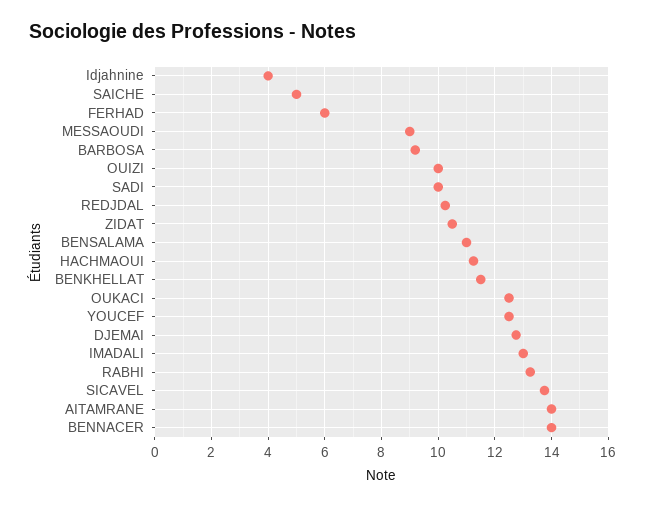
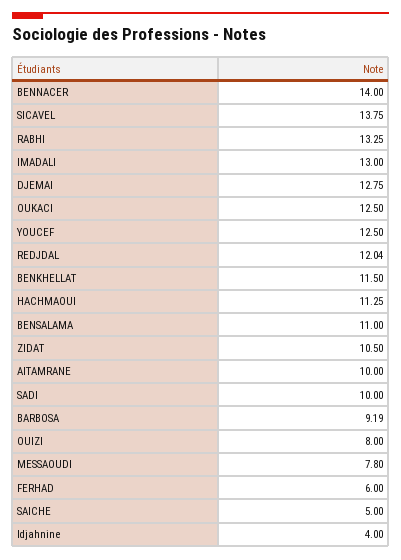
  {
    "Idjahnine": 4,
    "SAICHE": 5,
    "FERHAD": 6,
-   "MESSAOUDI": 9,
+   "MESSAOUDI": 7.8,
    "BARBOSA": 9.19,
-   "OUIZI": 10,
+   "OUIZI": 8,
    "SADI": 10,
-   "REDJDAL": 10.25,
+   "REDJDAL": 12.04,
    "ZIDAT": 10.5,
    "BENSALAMA": 11,
    "HACHMAOUI": 11.25,
    "BENKHELLAT": 11.5,
    "OUKACI": 12.5,
    "YOUCEF": 12.5,
    "DJEMAI": 12.75,
    "IMADALI": 13,
    "RABHI": 13.25,
    "SICAVEL": 13.75,
-   "AITAMRANE": 14,
+   "AITAMRANE": 10,
    "BENNACER": 14
  }

